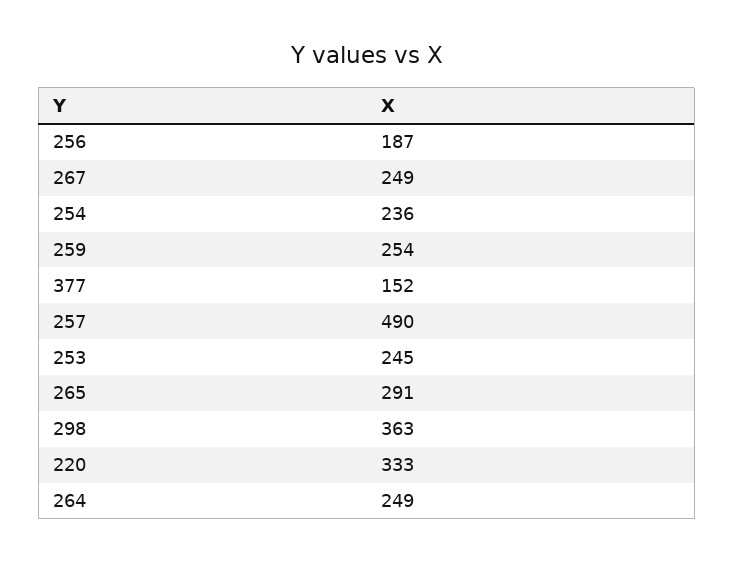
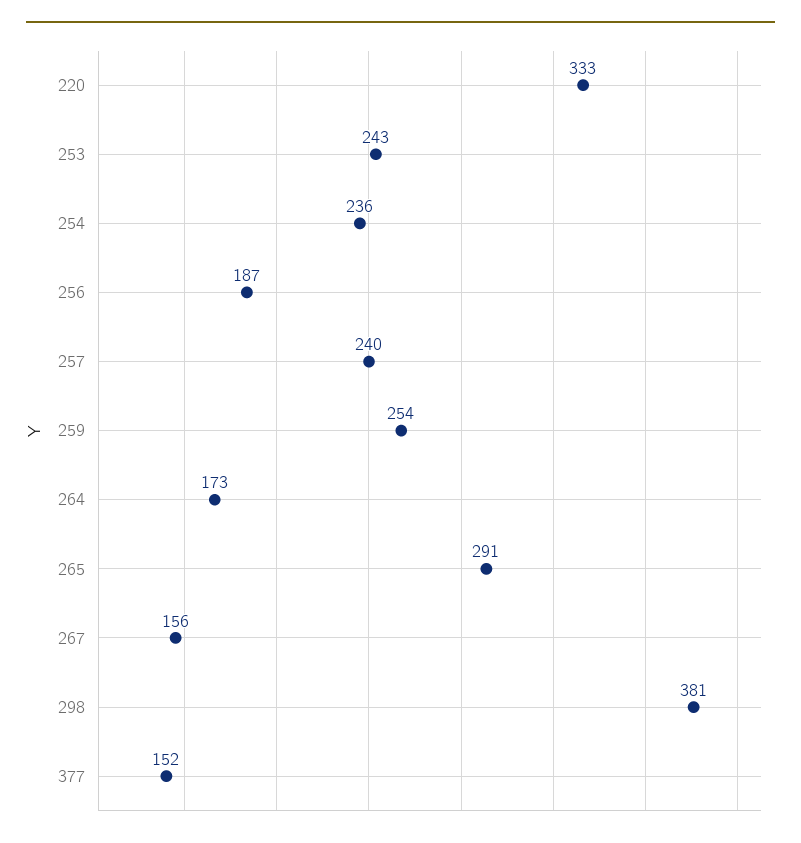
  {
    "256": 187,
-   "267": 249,
+   "267": 156,
    "254": 236,
    "259": 254,
    "377": 152,
-   "257": 490,
+   "257": 240,
-   "253": 245,
+   "253": 243,
    "265": 291,
-   "298": 363,
+   "298": 381,
    "220": 333,
-   "264": 249
+   "264": 173
  }

